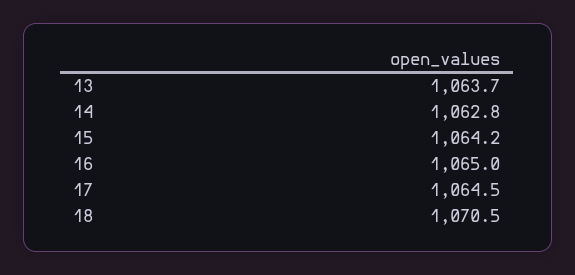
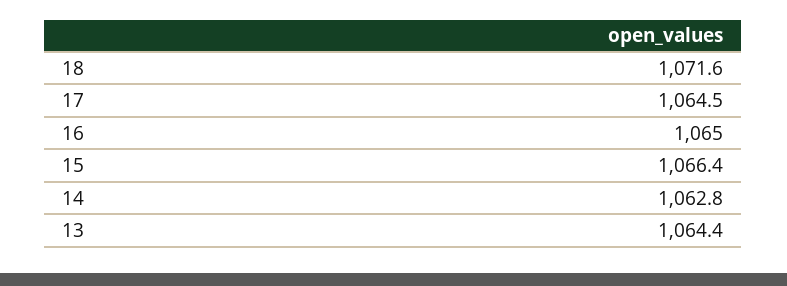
  {
-   "13": 1063.7,
+   "13": 1064.4,
    "14": 1062.8,
-   "15": 1064.2,
+   "15": 1066.4,
    "16": 1065,
    "17": 1064.5,
-   "18": 1070.5
+   "18": 1071.6
  }

